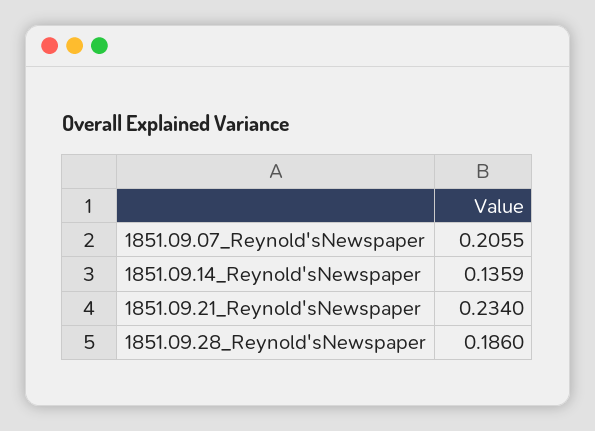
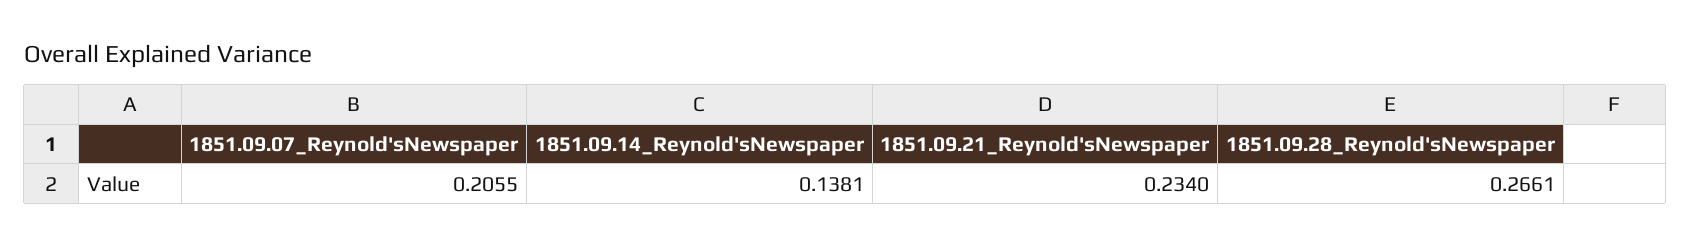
  {
    "1851.09.07_Reynold'sNewspaper": 0.2055,
-   "1851.09.14_Reynold'sNewspaper": 0.1359,
+   "1851.09.14_Reynold'sNewspaper": 0.1381,
    "1851.09.21_Reynold'sNewspaper": 0.234,
-   "1851.09.28_Reynold'sNewspaper": 0.186
+   "1851.09.28_Reynold'sNewspaper": 0.2661
  }

